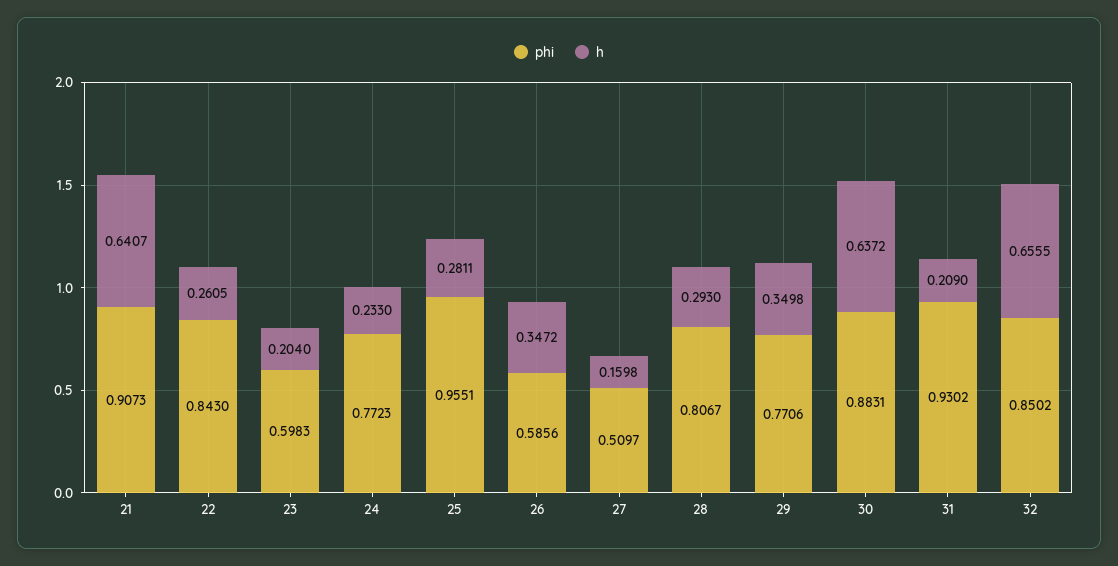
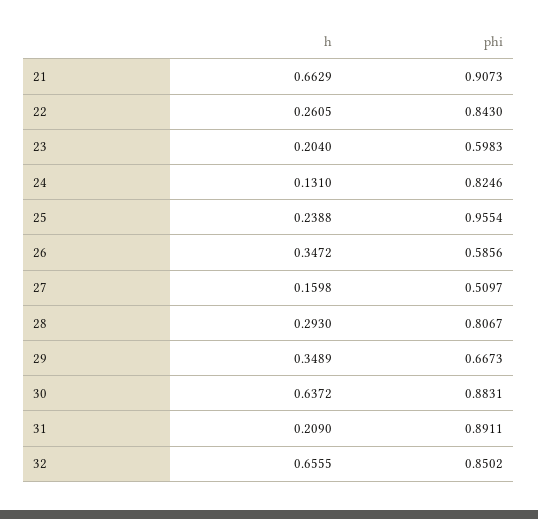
  {
    "phi": {
      "21": 0.9073,
      "22": 0.843,
      "23": 0.5983,
-     "24": 0.7723,
+     "24": 0.8246,
-     "25": 0.9551,
+     "25": 0.9554,
      "26": 0.5856,
      "27": 0.5097,
      "28": 0.8067,
-     "29": 0.7706,
+     "29": 0.6673,
      "30": 0.8831,
-     "31": 0.9302,
+     "31": 0.8911,
      "32": 0.8502
    },
    "h": {
-     "21": 0.6407,
+     "21": 0.6629,
      "22": 0.2605,
      "23": 0.204,
-     "24": 0.233,
+     "24": 0.131,
-     "25": 0.2811,
+     "25": 0.2388,
      "26": 0.3472,
      "27": 0.1598,
      "28": 0.293,
-     "29": 0.3498,
+     "29": 0.3489,
      "30": 0.6372,
      "31": 0.209,
      "32": 0.6555
    }
  }

